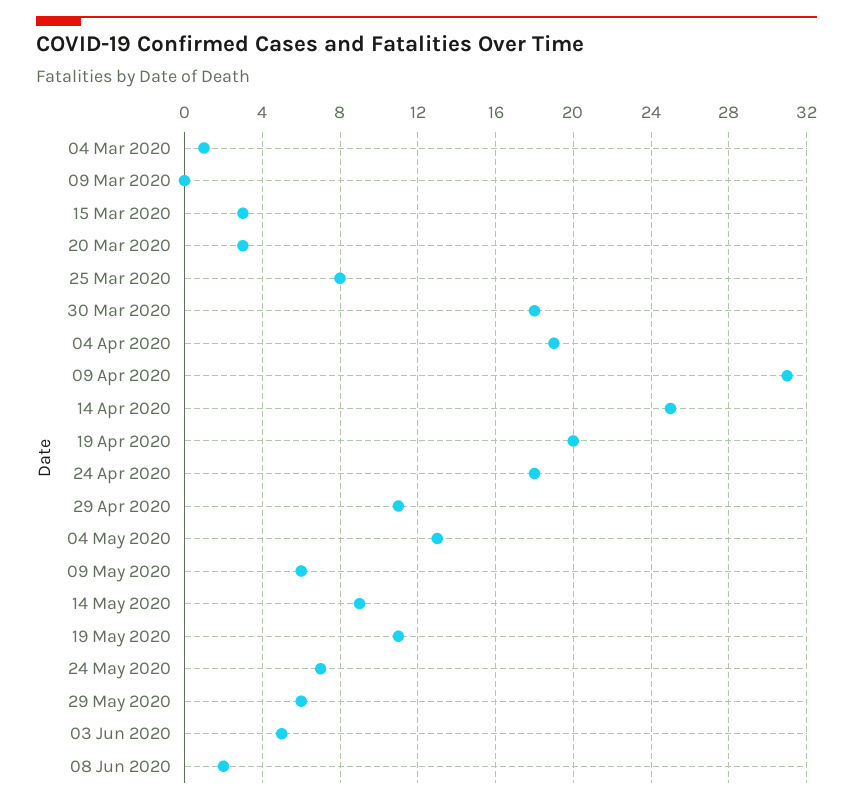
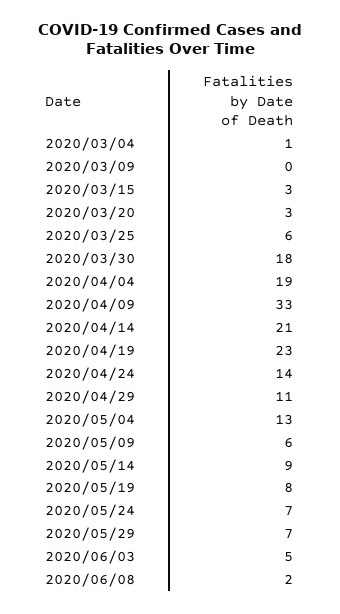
  {
    "04 Mar 2020": 1,
    "09 Mar 2020": 0,
    "15 Mar 2020": 3,
    "20 Mar 2020": 3,
-   "25 Mar 2020": 8,
+   "25 Mar 2020": 6,
    "30 Mar 2020": 18,
    "04 Apr 2020": 19,
-   "09 Apr 2020": 31,
+   "09 Apr 2020": 33,
-   "14 Apr 2020": 25,
+   "14 Apr 2020": 21,
-   "19 Apr 2020": 20,
+   "19 Apr 2020": 23,
-   "24 Apr 2020": 18,
+   "24 Apr 2020": 14,
    "29 Apr 2020": 11,
    "04 May 2020": 13,
    "09 May 2020": 6,
    "14 May 2020": 9,
-   "19 May 2020": 11,
+   "19 May 2020": 8,
    "24 May 2020": 7,
-   "29 May 2020": 6,
+   "29 May 2020": 7,
    "03 Jun 2020": 5,
    "08 Jun 2020": 2
  }

